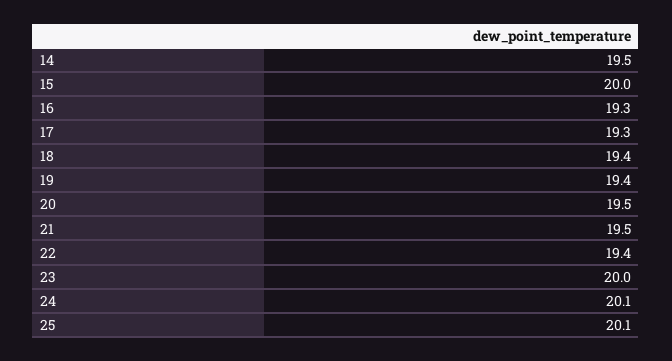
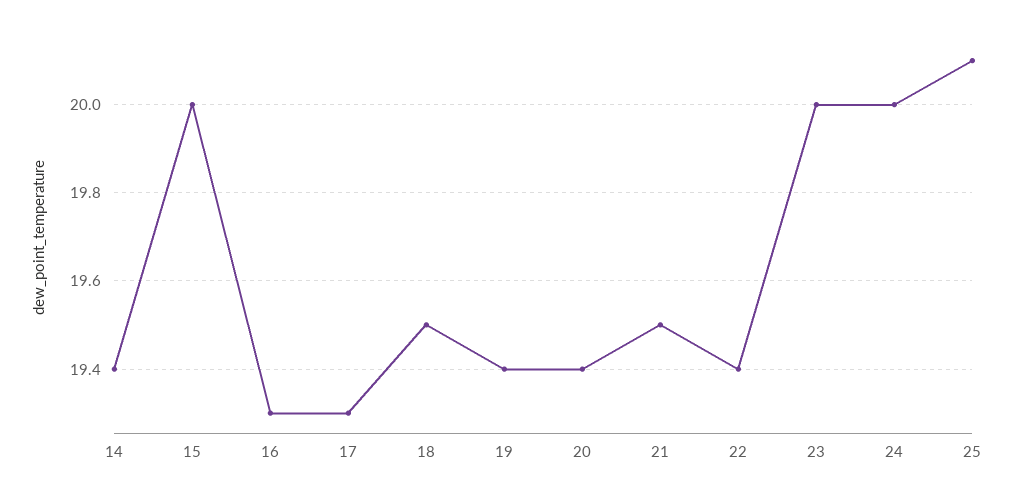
  {
-   "14": 19.5,
+   "14": 19.4,
    "15": 20,
    "16": 19.3,
    "17": 19.3,
-   "18": 19.4,
+   "18": 19.5,
    "19": 19.4,
-   "20": 19.5,
+   "20": 19.4,
    "21": 19.5,
    "22": 19.4,
    "23": 20,
-   "24": 20.1,
+   "24": 20,
    "25": 20.1
  }

